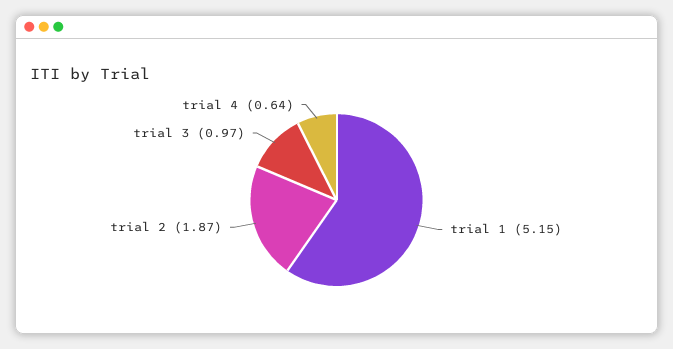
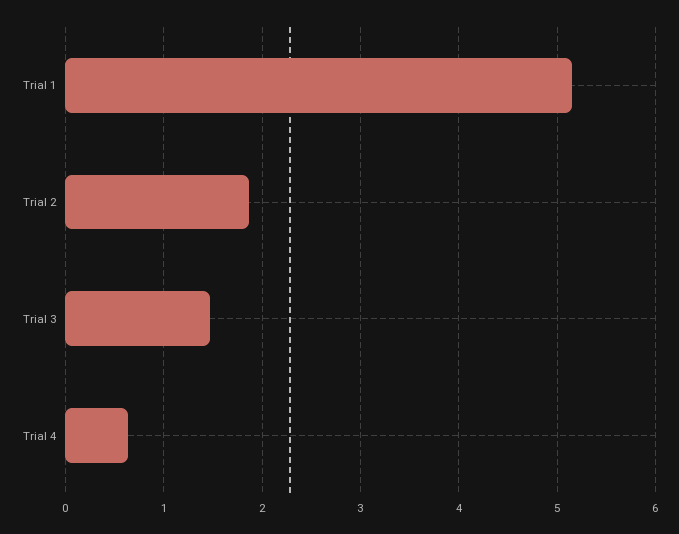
  {
    "trial 1": 5.15,
    "trial 2": 1.87,
-   "trial 3": 0.97,
+   "trial 3": 1.5,
    "trial 4": 0.64
  }

